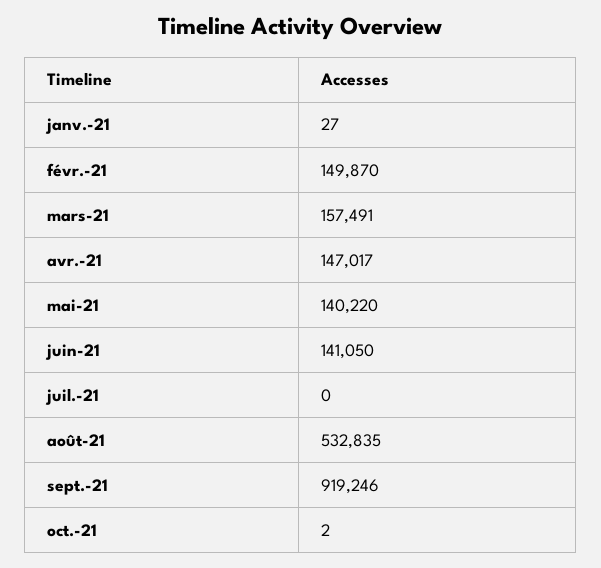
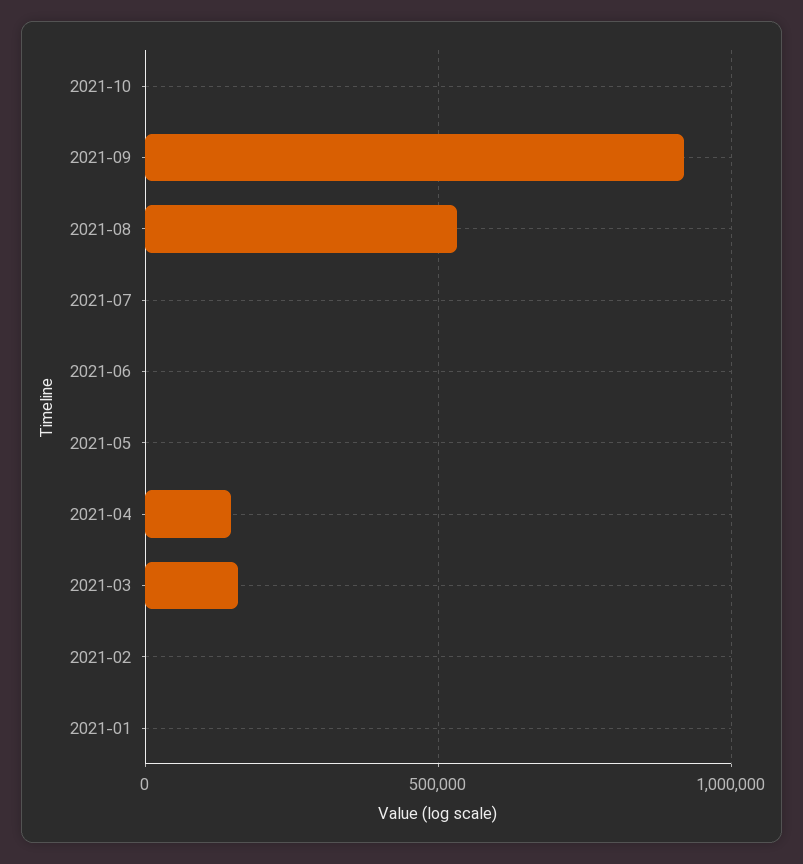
  {
    "janv.-21": 27,
-   "févr.-21": 149870,
+   "févr.-21": 0,
    "mars-21": 157491,
    "avr.-21": 147017,
-   "mai-21": 140220,
+   "mai-21": 0,
-   "juin-21": 141050,
+   "juin-21": 0,
    "juil.-21": 0,
    "août-21": 532835,
    "sept.-21": 919246,
    "oct.-21": 2
  }

